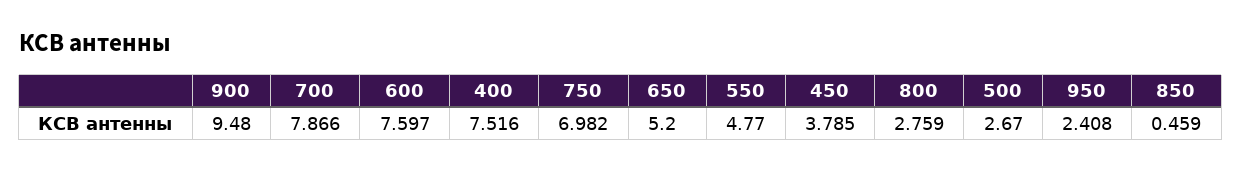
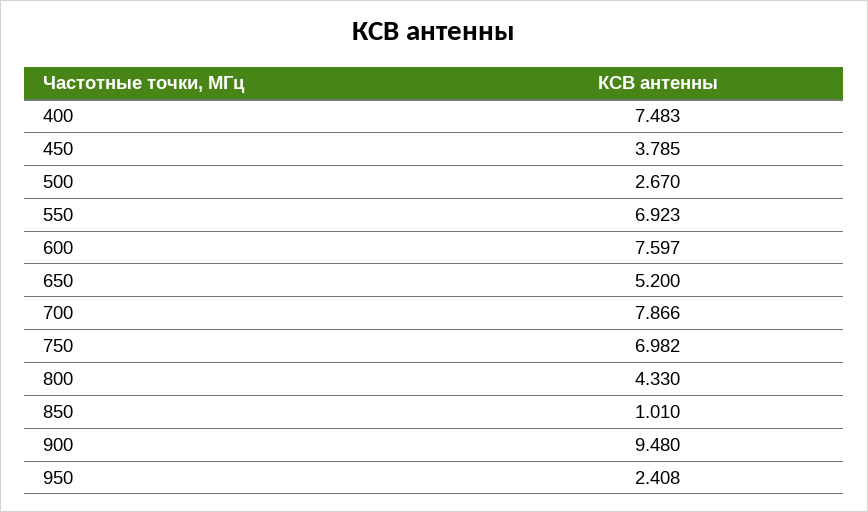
  {
    "900": 9.48,
    "700": 7.866,
    "600": 7.597,
-   "400": 7.516,
+   "400": 7.483,
    "750": 6.982,
    "650": 5.2,
-   "550": 4.77,
+   "550": 6.923,
    "450": 3.785,
-   "800": 2.759,
+   "800": 4.33,
    "500": 2.67,
    "950": 2.408,
-   "850": 0.459
+   "850": 1.01
  }

